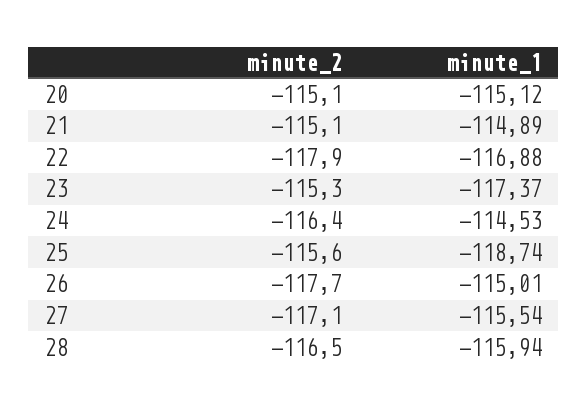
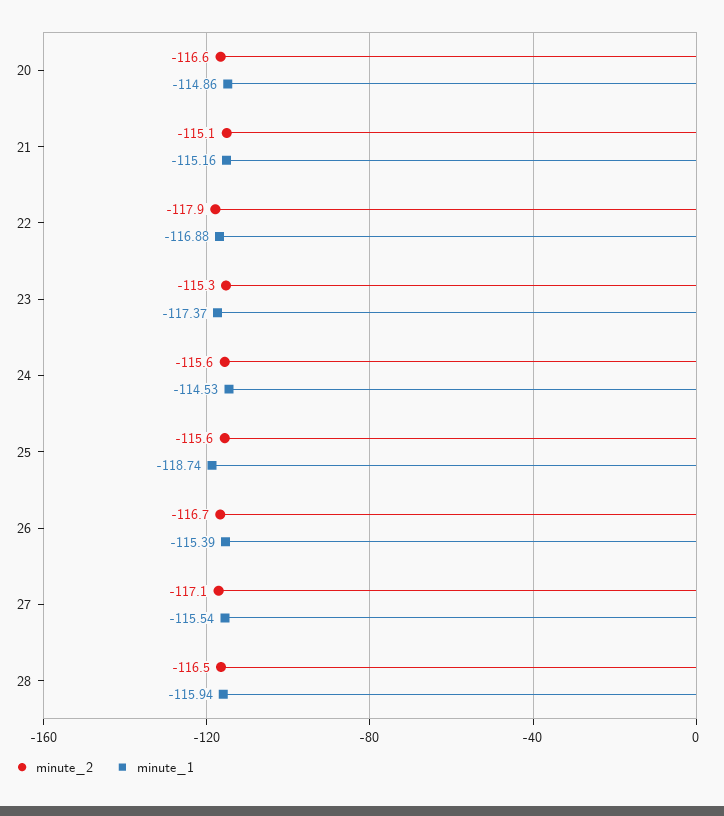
  {
    "minute_2": {
-     "20": -115.1,
+     "20": -116.6,
      "21": -115.1,
      "22": -117.9,
      "23": -115.3,
-     "24": -116.4,
+     "24": -115.6,
      "25": -115.6,
-     "26": -117.7,
+     "26": -116.7,
      "27": -117.1,
      "28": -116.5
    },
    "minute_1": {
-     "20": -115.12,
+     "20": -114.86,
-     "21": -114.89,
+     "21": -115.16,
      "22": -116.88,
      "23": -117.37,
      "24": -114.53,
      "25": -118.74,
-     "26": -115.01,
+     "26": -115.39,
      "27": -115.54,
      "28": -115.94
    }
  }

